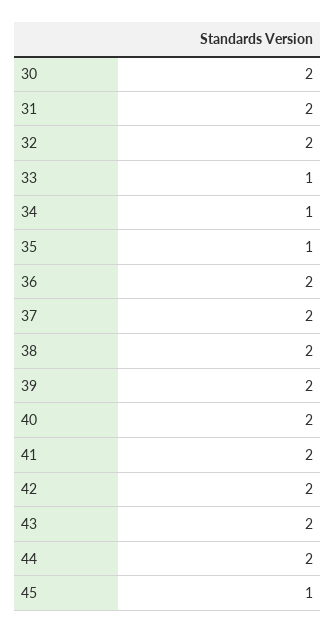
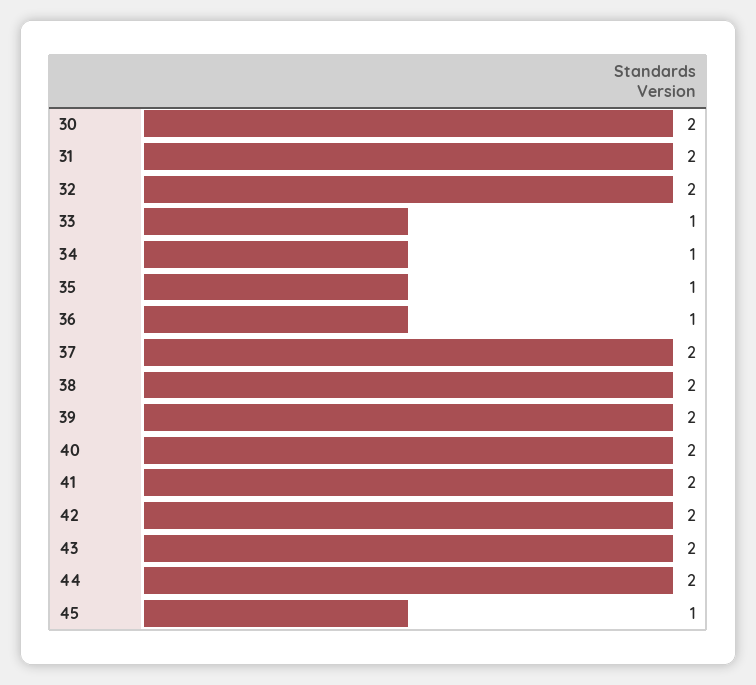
  {
    "30": 2,
    "31": 2,
    "32": 2,
    "33": 1,
    "34": 1,
    "35": 1,
-   "36": 2,
+   "36": 1,
    "37": 2,
    "38": 2,
    "39": 2,
    "40": 2,
    "41": 2,
    "42": 2,
    "43": 2,
    "44": 2,
    "45": 1
  }

